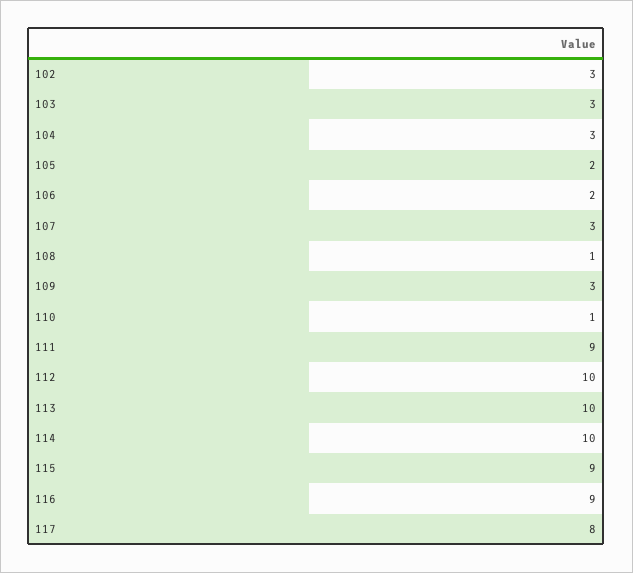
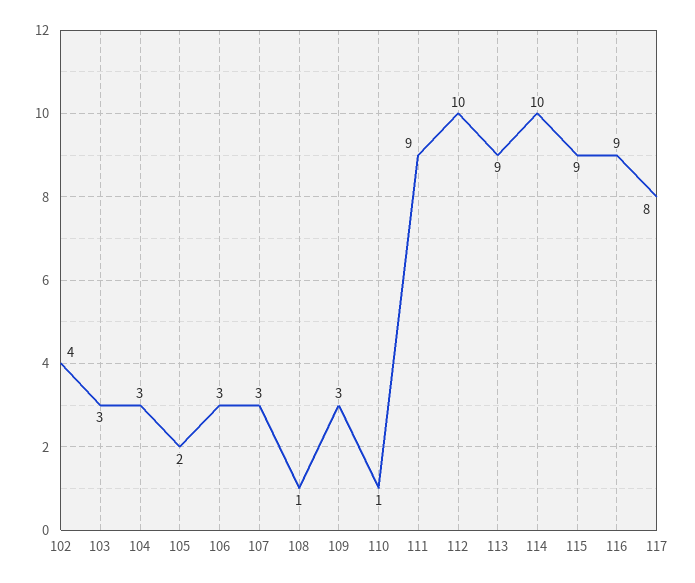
  {
-   "102": 3,
+   "102": 4,
    "103": 3,
    "104": 3,
    "105": 2,
-   "106": 2,
+   "106": 3,
    "107": 3,
    "108": 1,
    "109": 3,
    "110": 1,
    "111": 9,
    "112": 10,
-   "113": 10,
+   "113": 9,
    "114": 10,
    "115": 9,
    "116": 9,
    "117": 8
  }

